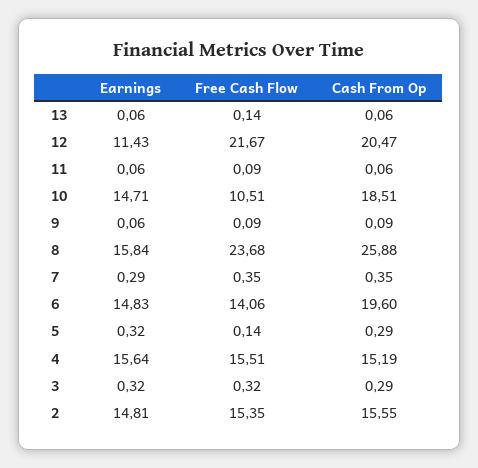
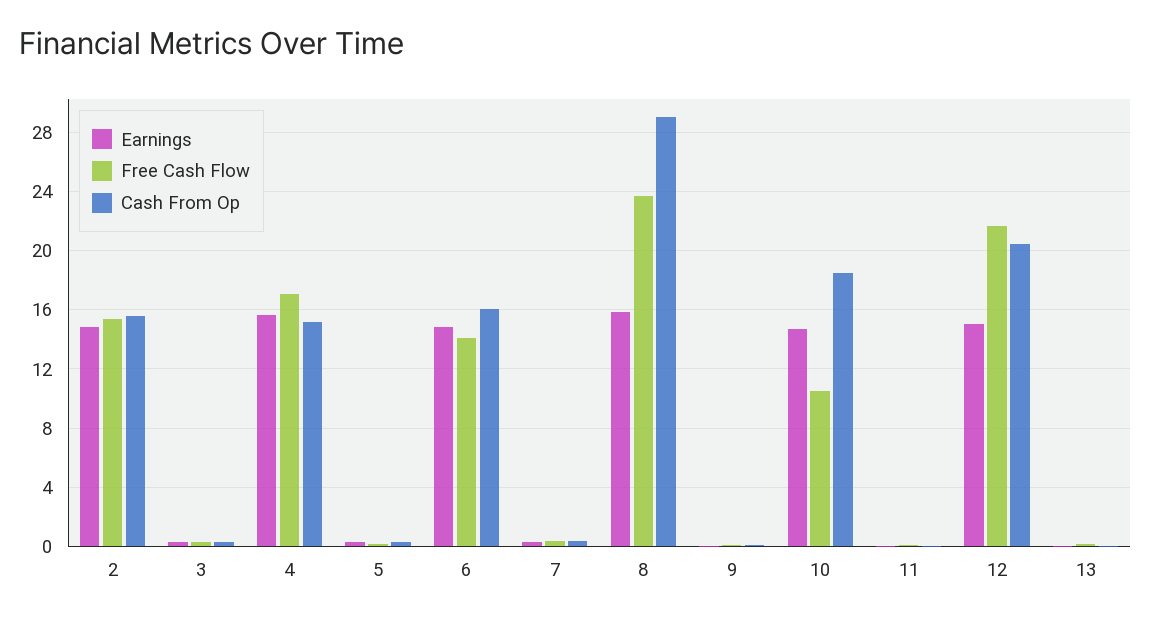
  {
    "Earnings": {
      "13": 0.06,
-     "12": 11.43,
+     "12": 15,
      "11": 0.06,
      "10": 14.71,
      "9": 0.06,
      "8": 15.84,
      "7": 0.29,
      "6": 14.83,
      "5": 0.32,
      "4": 15.64,
      "3": 0.32,
      "2": 14.81
    },
    "Free Cash Flow": {
      "13": 0.14,
      "12": 21.67,
      "11": 0.09,
      "10": 10.51,
      "9": 0.09,
      "8": 23.68,
      "7": 0.35,
      "6": 14.06,
      "5": 0.14,
-     "4": 15.51,
+     "4": 17,
      "3": 0.32,
      "2": 15.35
    },
    "Cash From Op": {
      "13": 0.06,
      "12": 20.47,
      "11": 0.06,
      "10": 18.51,
      "9": 0.09,
-     "8": 25.88,
+     "8": 29,
      "7": 0.35,
-     "6": 19.6,
+     "6": 16,
      "5": 0.29,
      "4": 15.19,
      "3": 0.29,
      "2": 15.55
    }
  }

